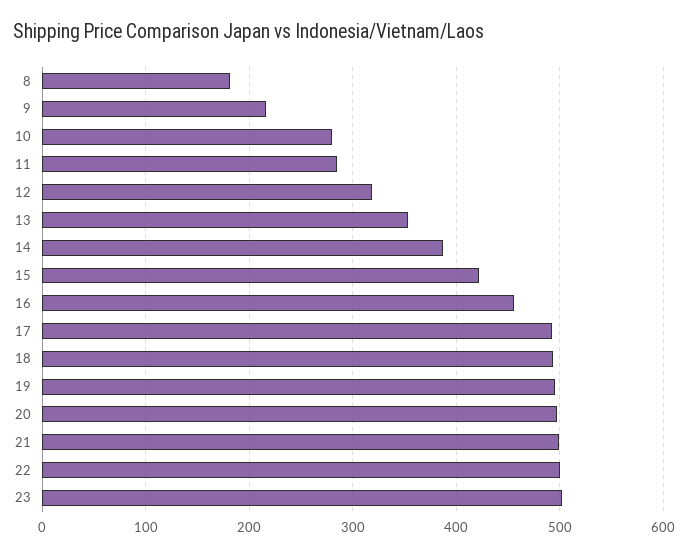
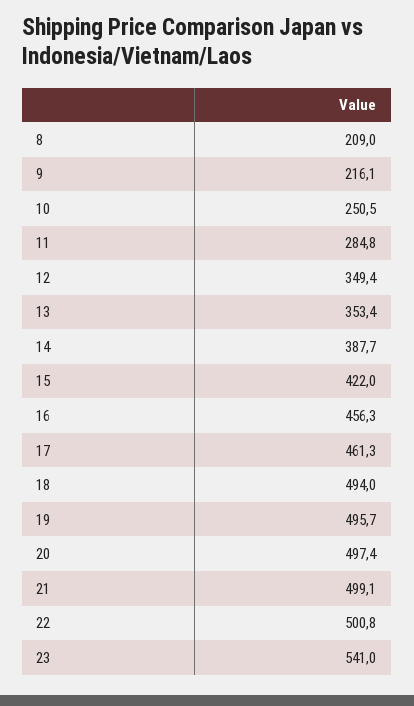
  {
-   "8": 180,
+   "8": 209,
    "9": 216.1,
-   "10": 280,
+   "10": 250.5,
    "11": 284.8,
-   "12": 320,
+   "12": 349.4,
    "13": 353.4,
    "14": 387.7,
    "15": 422,
    "16": 456.3,
-   "17": 490,
+   "17": 461.3,
    "18": 494,
    "19": 495.7,
    "20": 497.4,
    "21": 499.1,
    "22": 500.8,
-   "23": 500
+   "23": 541
  }

